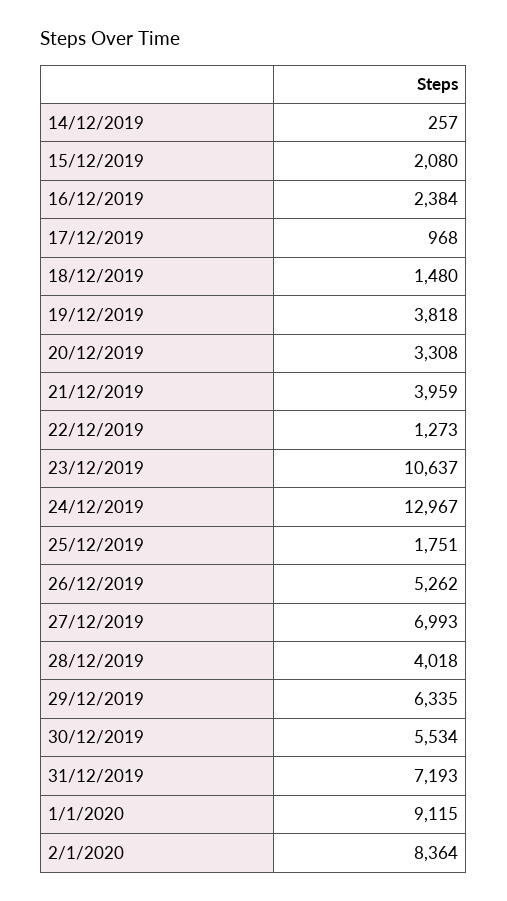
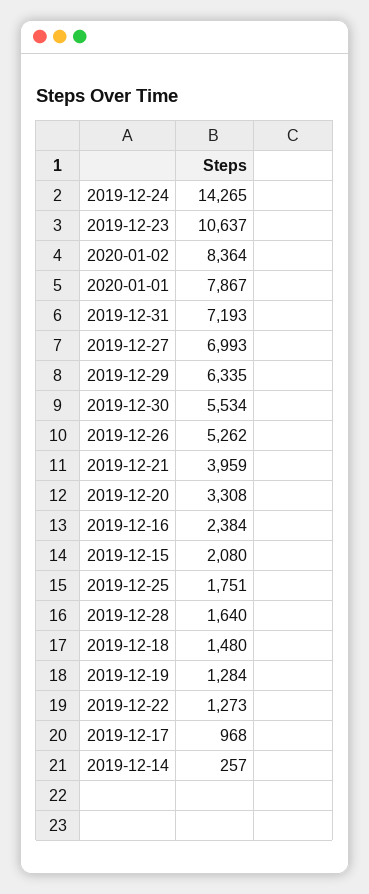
  {
    "14/12/2019": 257,
    "15/12/2019": 2080,
    "16/12/2019": 2384,
    "17/12/2019": 968,
    "18/12/2019": 1480,
-   "19/12/2019": 3818,
+   "19/12/2019": 1284,
    "20/12/2019": 3308,
    "21/12/2019": 3959,
    "22/12/2019": 1273,
    "23/12/2019": 10637,
-   "24/12/2019": 12967,
+   "24/12/2019": 14265,
    "25/12/2019": 1751,
    "26/12/2019": 5262,
    "27/12/2019": 6993,
-   "28/12/2019": 4018,
+   "28/12/2019": 1640,
    "29/12/2019": 6335,
    "30/12/2019": 5534,
    "31/12/2019": 7193,
-   "1/1/2020": 9115,
+   "1/1/2020": 7867,
    "2/1/2020": 8364
  }

